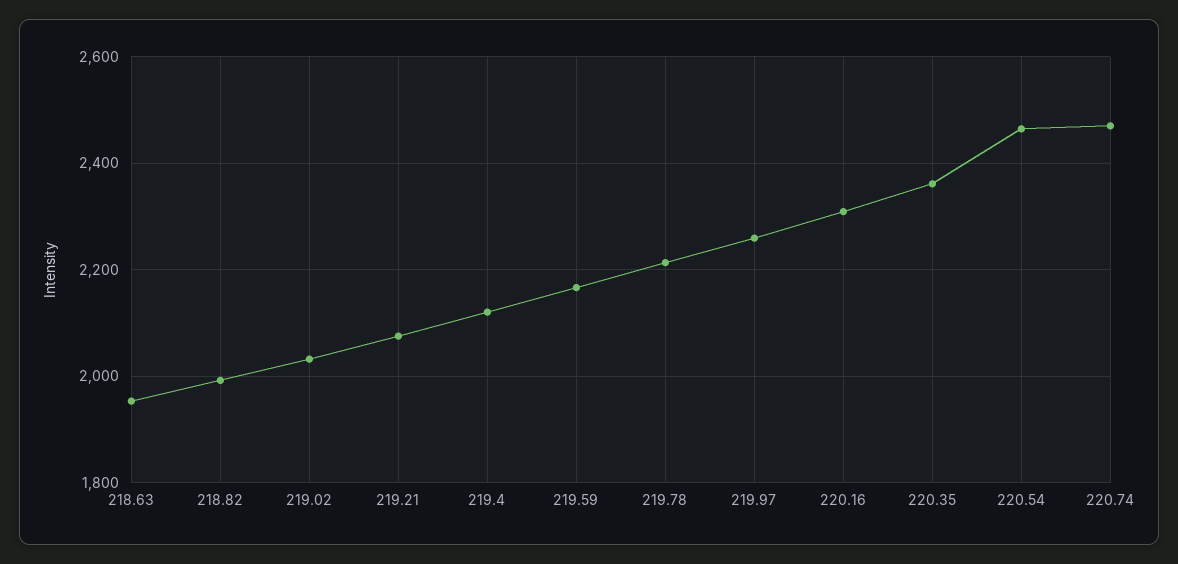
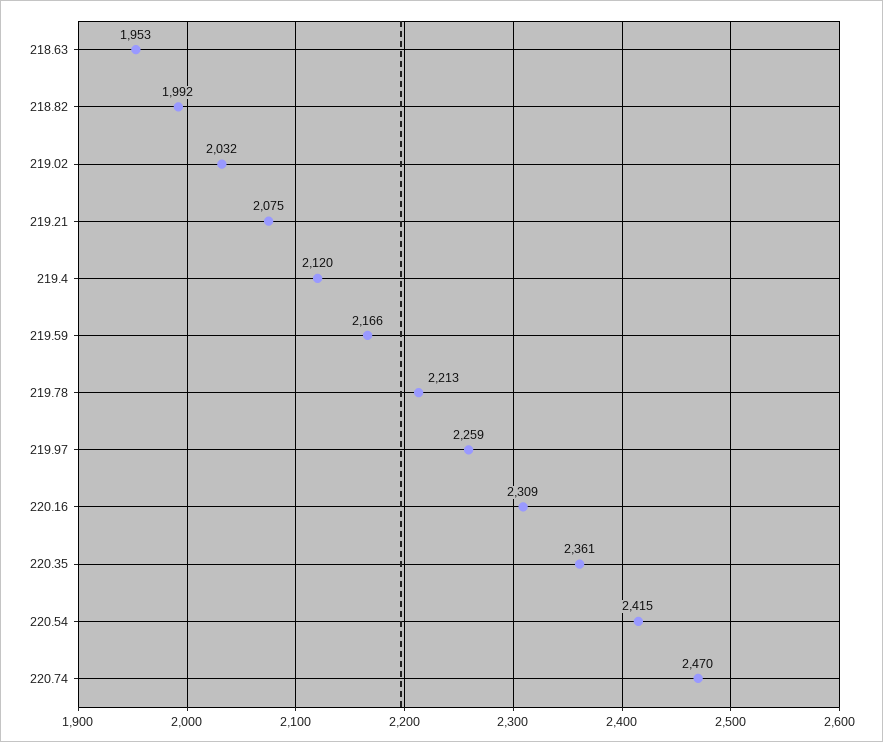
  {
    "218.63": 1953,
    "218.82": 1992,
    "219.02": 2032,
    "219.21": 2075,
    "219.4": 2120,
    "219.59": 2166,
    "219.78": 2213,
    "219.97": 2259,
    "220.16": 2309,
    "220.35": 2361,
-   "220.54": 2460,
+   "220.54": 2415,
    "220.74": 2470
  }

